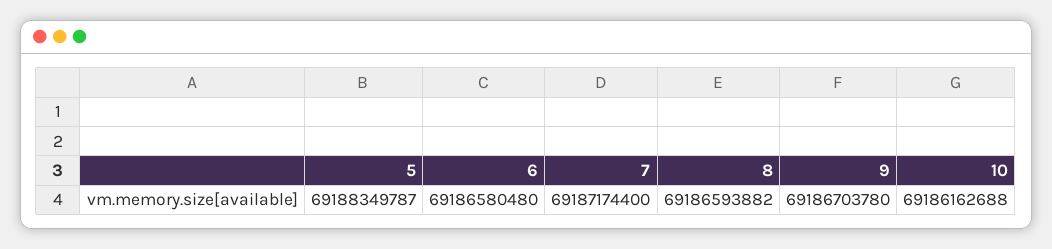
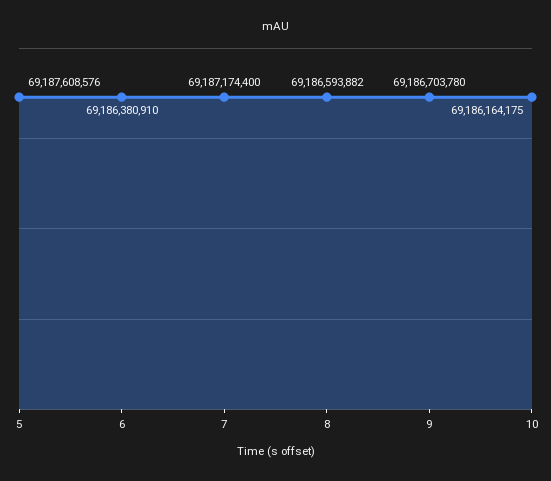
  {
-   "5": 69188349787,
+   "5": 69187608576,
-   "6": 69186580480,
+   "6": 69186380910,
    "7": 69187174400,
    "8": 69186593882,
    "9": 69186703780,
-   "10": 69186162688
+   "10": 69186164175
  }

